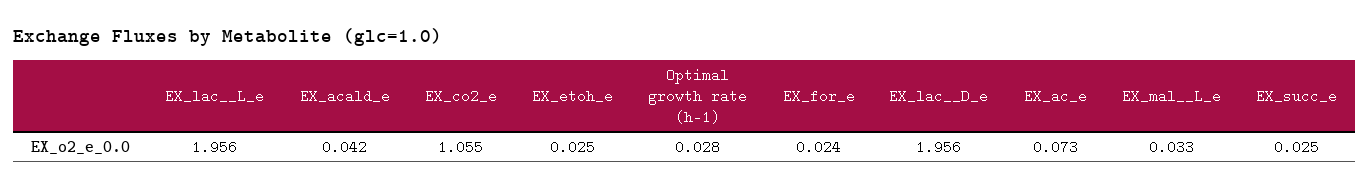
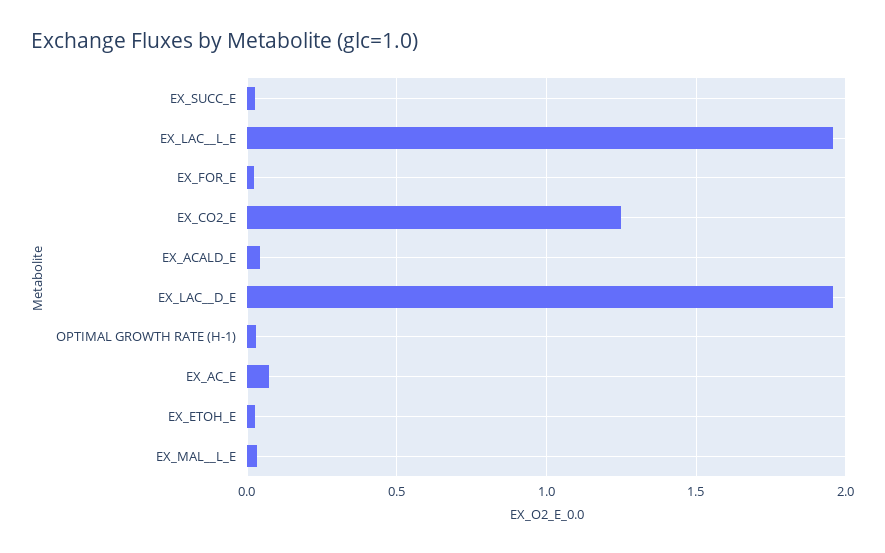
  {
    "EX_lac__L_e": 1.956,
    "EX_acald_e": 0.042,
-   "EX_co2_e": 1.055,
+   "EX_co2_e": 1.25,
    "EX_etoh_e": 0.025,
    "Optimal growth rate (h-1)": 0.028,
    "EX_for_e": 0.024,
    "EX_lac__D_e": 1.956,
    "EX_ac_e": 0.073,
    "EX_mal__L_e": 0.033,
    "EX_succ_e": 0.025
  }

